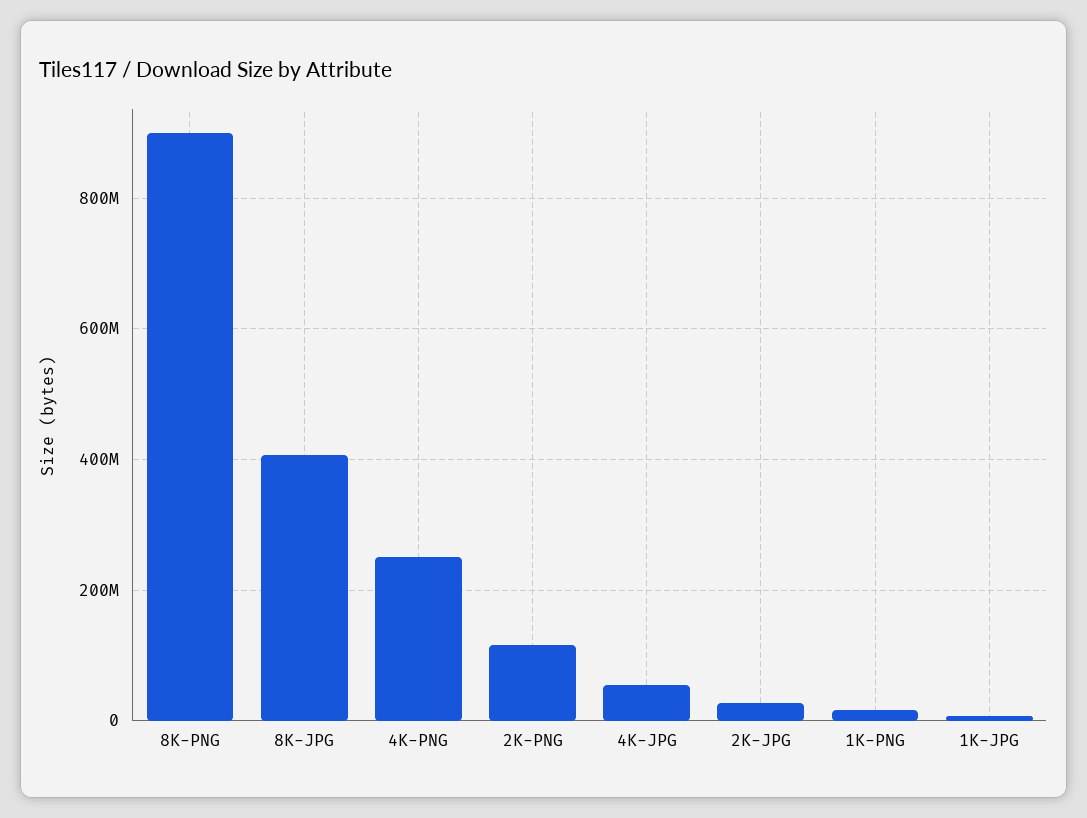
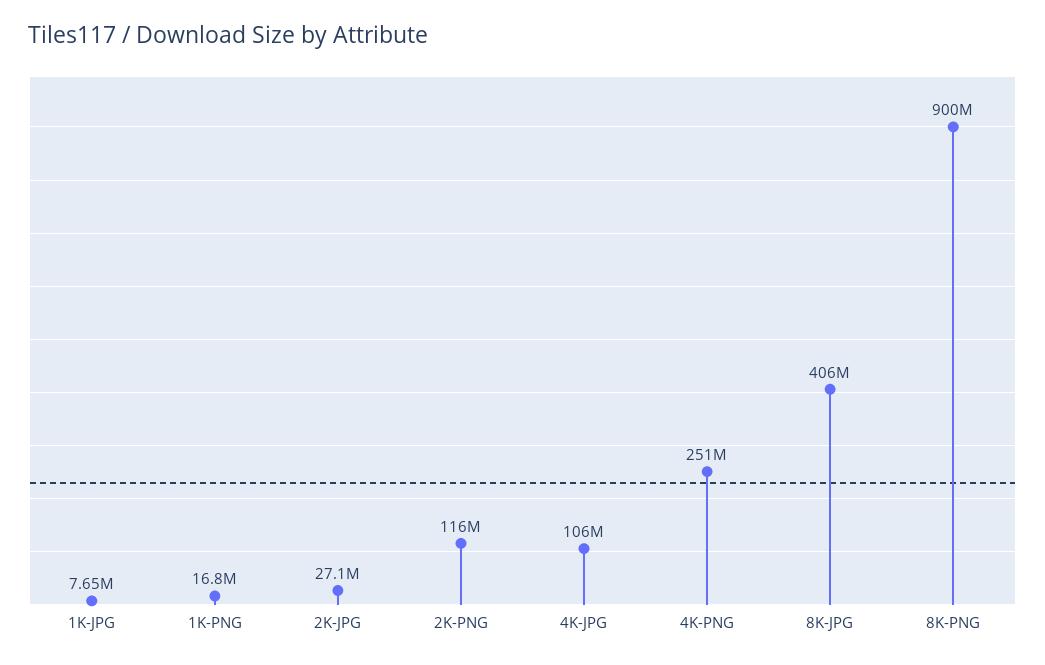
  {
    "8K-PNG": 900000000,
    "8K-JPG": 406000000,
    "4K-PNG": 251000000,
    "2K-PNG": 116000000,
-   "4K-JPG": 60000000,
+   "4K-JPG": 106000000,
    "2K-JPG": 27100000,
    "1K-PNG": 16800000,
    "1K-JPG": 7650000
  }

